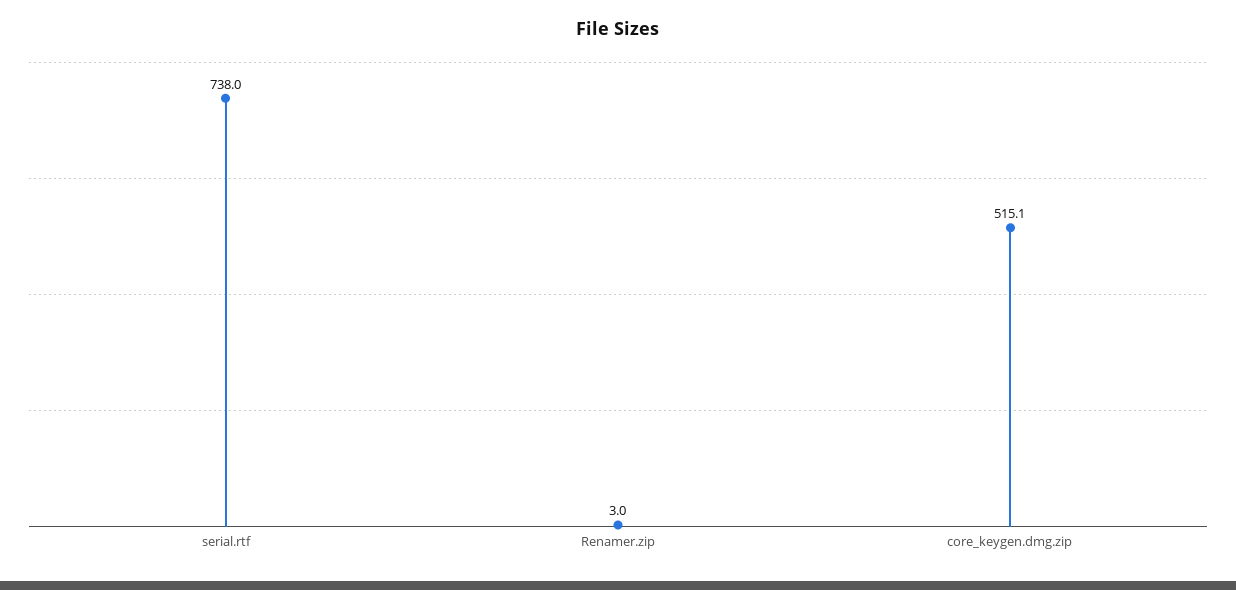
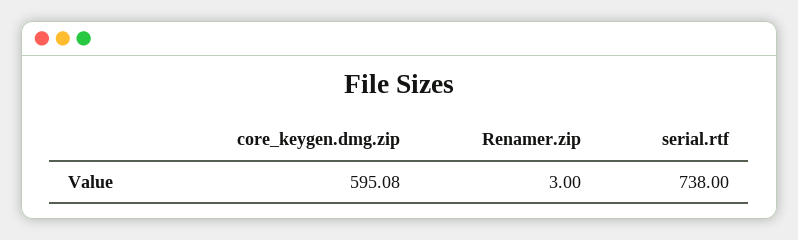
  {
    "serial.rtf": 738,
    "Renamer.zip": 3,
-   "core_keygen.dmg.zip": 515.1
+   "core_keygen.dmg.zip": 595.08
  }

